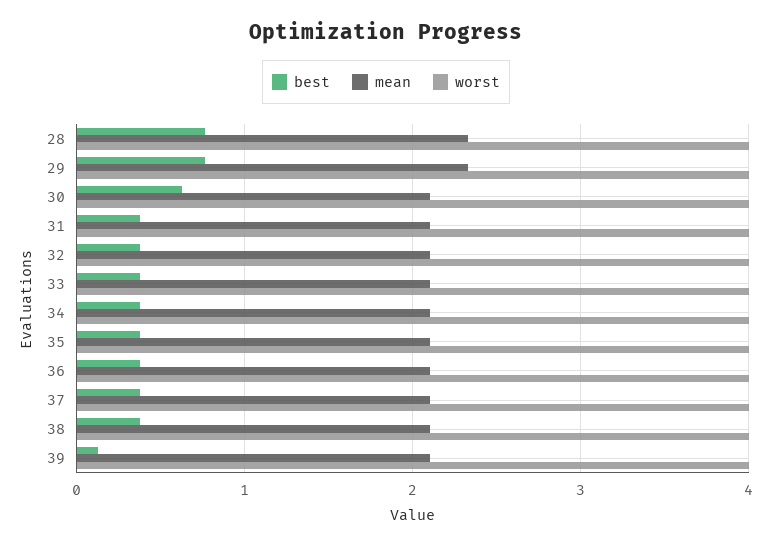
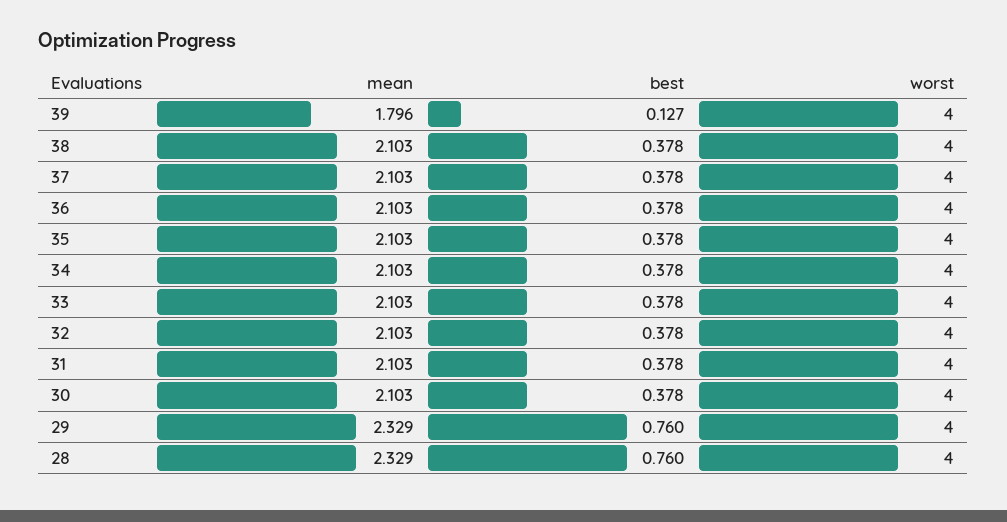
  {
    "best": {
      "28": 0.76,
      "29": 0.76,
-     "30": 0.6,
+     "30": 0.378,
      "31": 0.378,
      "32": 0.378,
      "33": 0.378,
      "34": 0.378,
      "35": 0.378,
      "36": 0.378,
      "37": 0.378,
      "38": 0.378,
      "39": 0.127
    },
    "mean": {
      "28": 2.329,
      "29": 2.329,
      "30": 2.103,
      "31": 2.103,
      "32": 2.103,
      "33": 2.103,
      "34": 2.103,
      "35": 2.103,
      "36": 2.103,
      "37": 2.103,
      "38": 2.103,
-     "39": 2.1
+     "39": 1.796
    },
    "worst": {
      "28": 4,
      "29": 4,
      "30": 4,
      "31": 4,
      "32": 4,
      "33": 4,
      "34": 4,
      "35": 4,
      "36": 4,
      "37": 4,
      "38": 4,
      "39": 4
    }
  }

